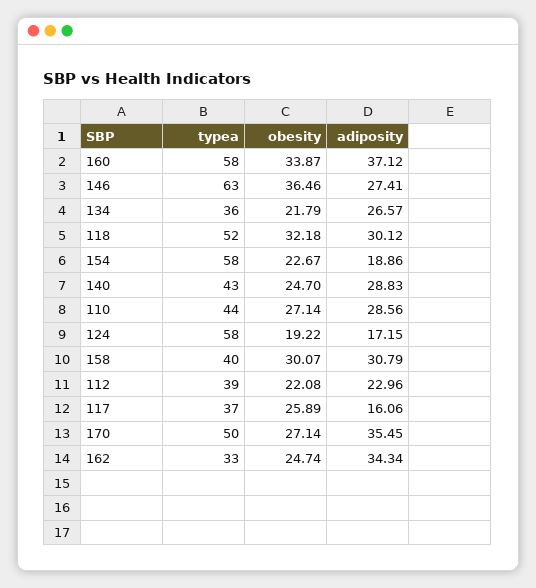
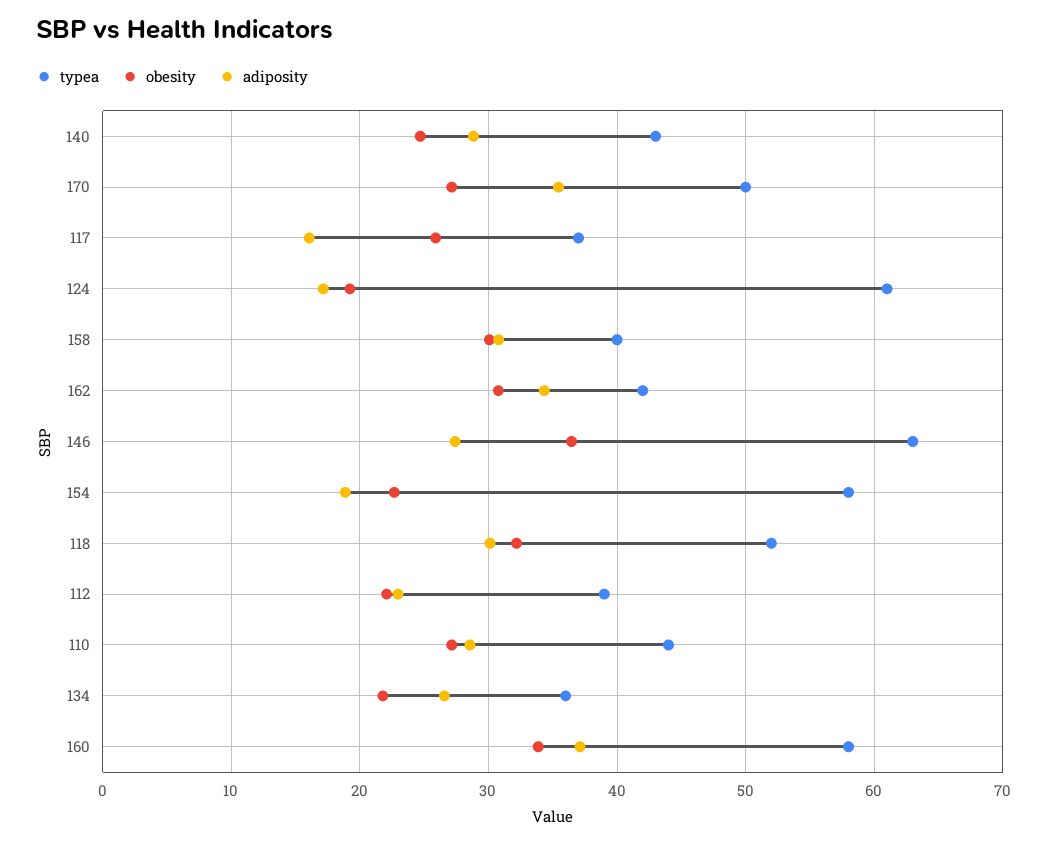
  {
    "typea": {
      "160": 58,
      "146": 63,
      "134": 36,
      "118": 52,
      "154": 58,
      "140": 43,
      "110": 44,
-     "124": 58,
+     "124": 61,
      "158": 40,
      "112": 39,
      "117": 37,
      "170": 50,
-     "162": 33
+     "162": 42
    },
    "obesity": {
      "160": 33.87,
      "146": 36.46,
      "134": 21.79,
      "118": 32.18,
      "154": 22.67,
      "140": 24.7,
      "110": 27.14,
      "124": 19.22,
      "158": 30.07,
      "112": 22.08,
      "117": 25.89,
      "170": 27.14,
-     "162": 24.74
+     "162": 31
    },
    "adiposity": {
      "160": 37.12,
      "146": 27.41,
      "134": 26.57,
      "118": 30.12,
      "154": 18.86,
      "140": 28.83,
      "110": 28.56,
      "124": 17.15,
      "158": 30.79,
      "112": 22.96,
      "117": 16.06,
      "170": 35.45,
      "162": 34.34
    }
  }

